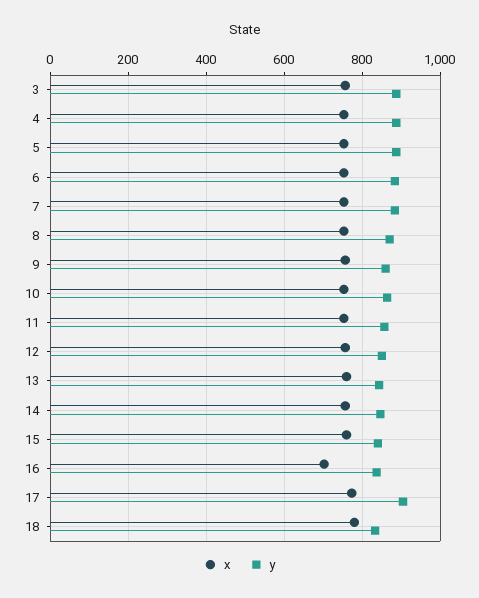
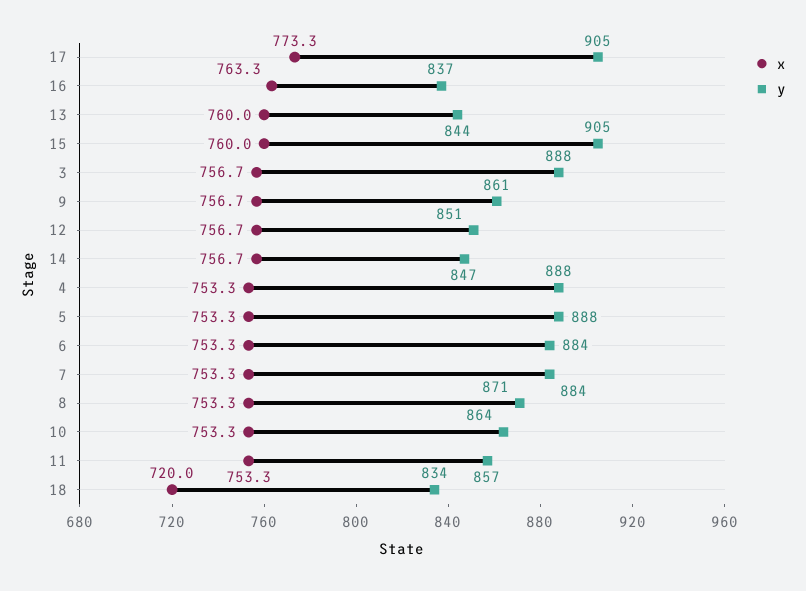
  {
    "x": {
      "3": 756.7,
      "4": 753.3,
      "5": 753.3,
      "6": 753.3,
      "7": 753.3,
      "8": 753.3,
      "9": 756.7,
      "10": 753.3,
      "11": 753.3,
      "12": 756.7,
      "13": 760,
      "14": 756.7,
      "15": 760,
-     "16": 700,
+     "16": 763.3,
      "17": 773.3,
-     "18": 780
+     "18": 720
    },
    "y": {
      "3": 888,
      "4": 888,
      "5": 888,
      "6": 884,
      "7": 884,
      "8": 871,
      "9": 861,
      "10": 864,
      "11": 857,
      "12": 851,
      "13": 844,
      "14": 847,
-     "15": 840,
+     "15": 905,
      "16": 837,
      "17": 905,
      "18": 834
    }
  }

